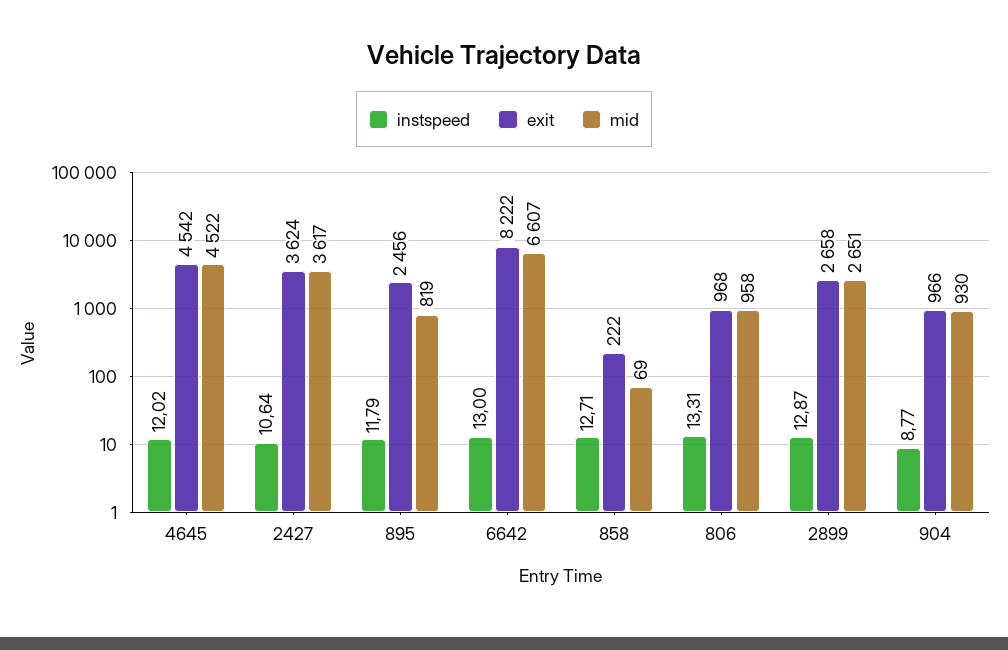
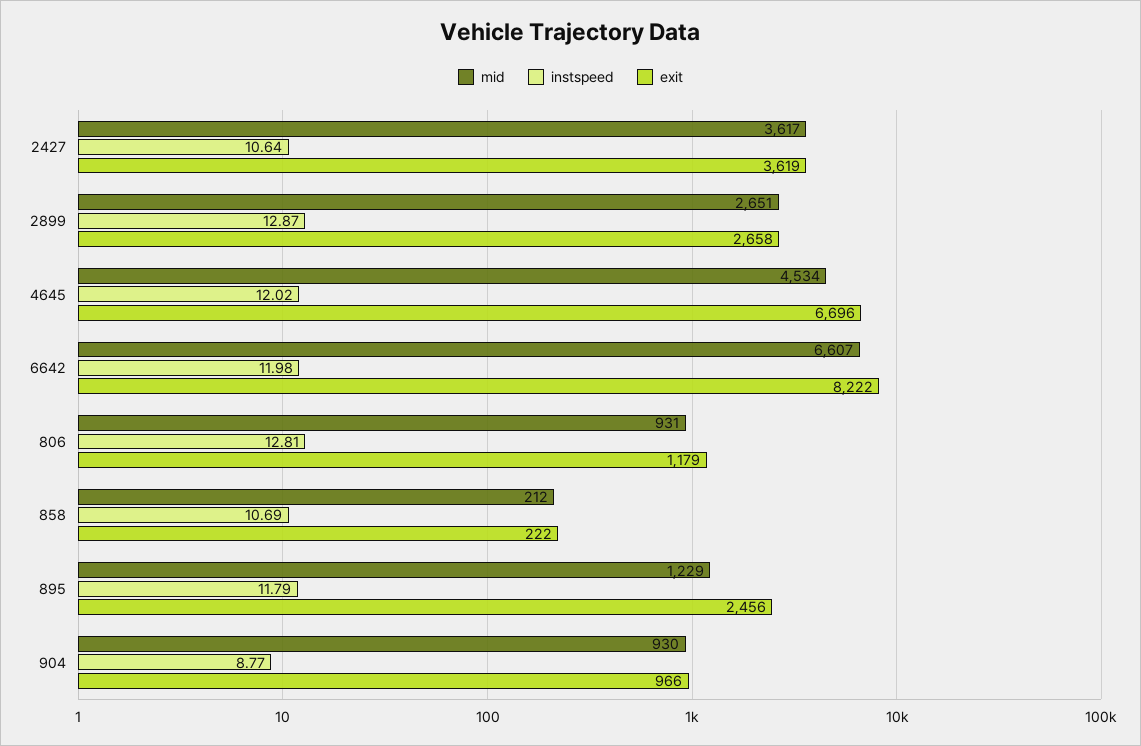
  {
    "instspeed": {
      "4645": 12.02,
      "2427": 10.64,
      "895": 11.79,
-     "6642": 13,
+     "6642": 11.98,
-     "858": 12.71,
+     "858": 10.69,
-     "806": 13.31,
+     "806": 12.81,
      "2899": 12.87,
      "904": 8.77
    },
    "exit": {
-     "4645": 4542,
+     "4645": 6696,
-     "2427": 3624,
+     "2427": 3619,
      "895": 2456,
      "6642": 8222,
      "858": 222,
-     "806": 968,
+     "806": 1179,
      "2899": 2658,
      "904": 966
    },
    "mid": {
-     "4645": 4522,
+     "4645": 4534,
      "2427": 3617,
-     "895": 819,
+     "895": 1229,
      "6642": 6607,
-     "858": 69,
+     "858": 212,
-     "806": 958,
+     "806": 931,
      "2899": 2651,
      "904": 930
    }
  }

